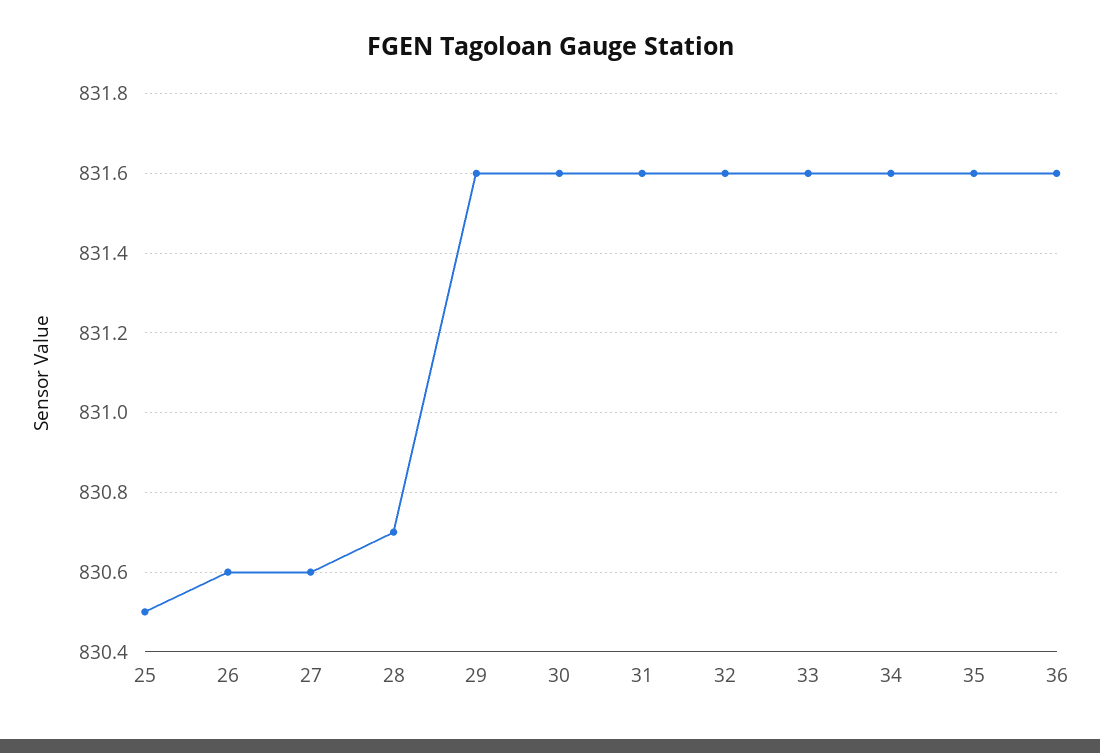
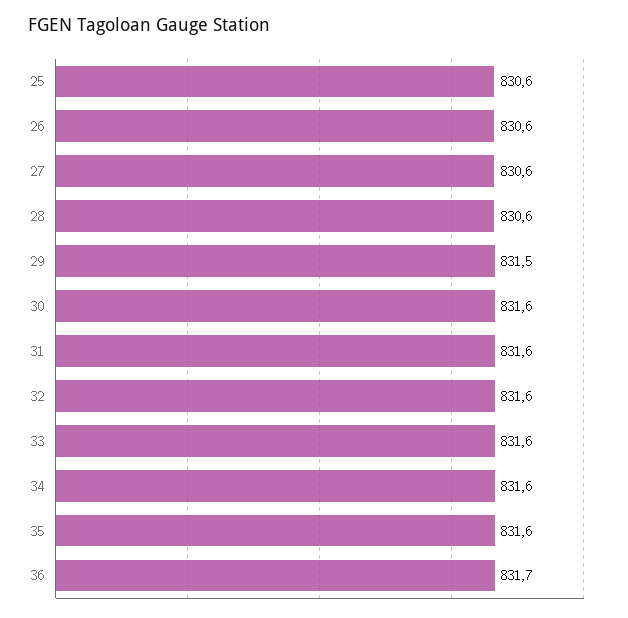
  {
-   "25": 830.5,
+   "25": 830.6,
    "26": 830.6,
    "27": 830.6,
-   "28": 830.7,
+   "28": 830.6,
-   "29": 831.6,
+   "29": 831.5,
    "30": 831.6,
    "31": 831.6,
    "32": 831.6,
    "33": 831.6,
    "34": 831.6,
    "35": 831.6,
-   "36": 831.6
+   "36": 831.7
  }

